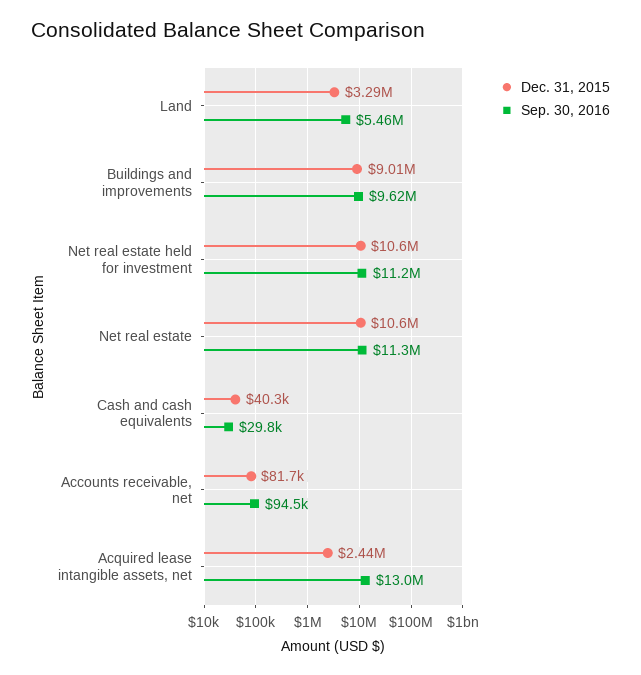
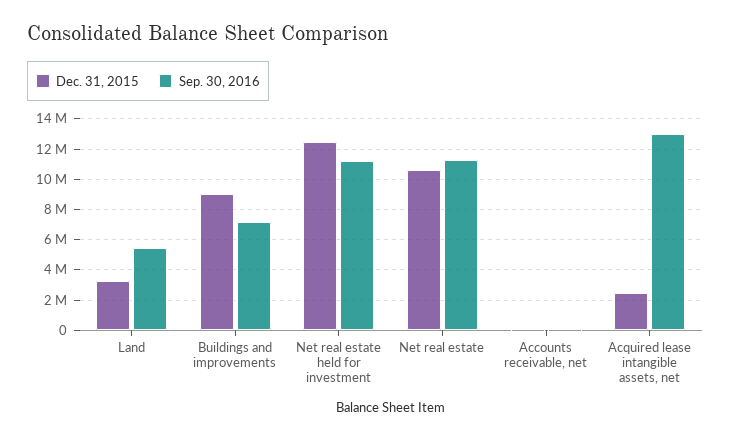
  {
    "Dec. 31, 2015": {
      "Land": 3290000,
      "Buildings and improvements": 9010000,
-     "Net real estate held for investment": 10600000,
+     "Net real estate held for investment": 12500000,
      "Net real estate": 10600000,
-     "Cash and cash equivalents": 40300,
      "Accounts receivable, net": 81700,
      "Acquired lease intangible assets, net": 2440000
    },
    "Sep. 30, 2016": {
      "Land": 5460000,
-     "Buildings and improvements": 9620000,
+     "Buildings and improvements": 7000000,
      "Net real estate held for investment": 11200000,
      "Net real estate": 11300000,
-     "Cash and cash equivalents": 29800,
      "Accounts receivable, net": 94500,
      "Acquired lease intangible assets, net": 13000000
    }
  }

